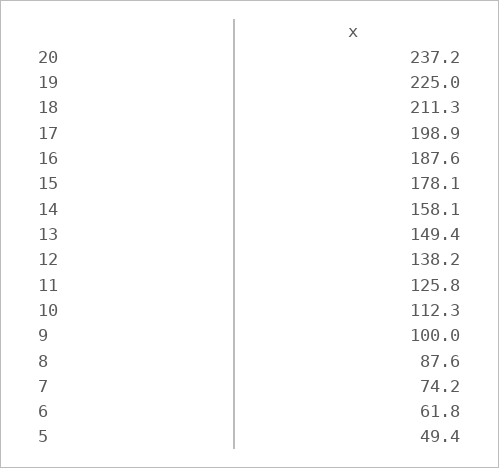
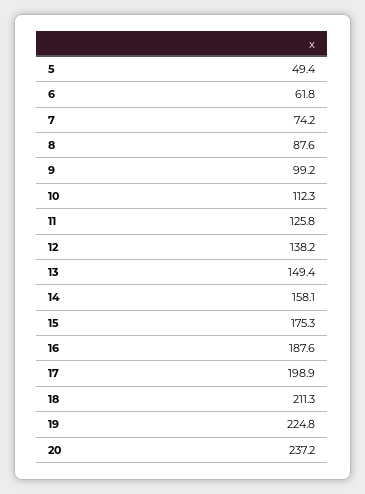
  {
    "20": 237.2,
-   "19": 225,
+   "19": 224.8,
    "18": 211.3,
    "17": 198.9,
    "16": 187.6,
-   "15": 178.1,
+   "15": 175.3,
    "14": 158.1,
    "13": 149.4,
    "12": 138.2,
    "11": 125.8,
    "10": 112.3,
-   "9": 100,
+   "9": 99.2,
    "8": 87.6,
    "7": 74.2,
    "6": 61.8,
    "5": 49.4
  }

